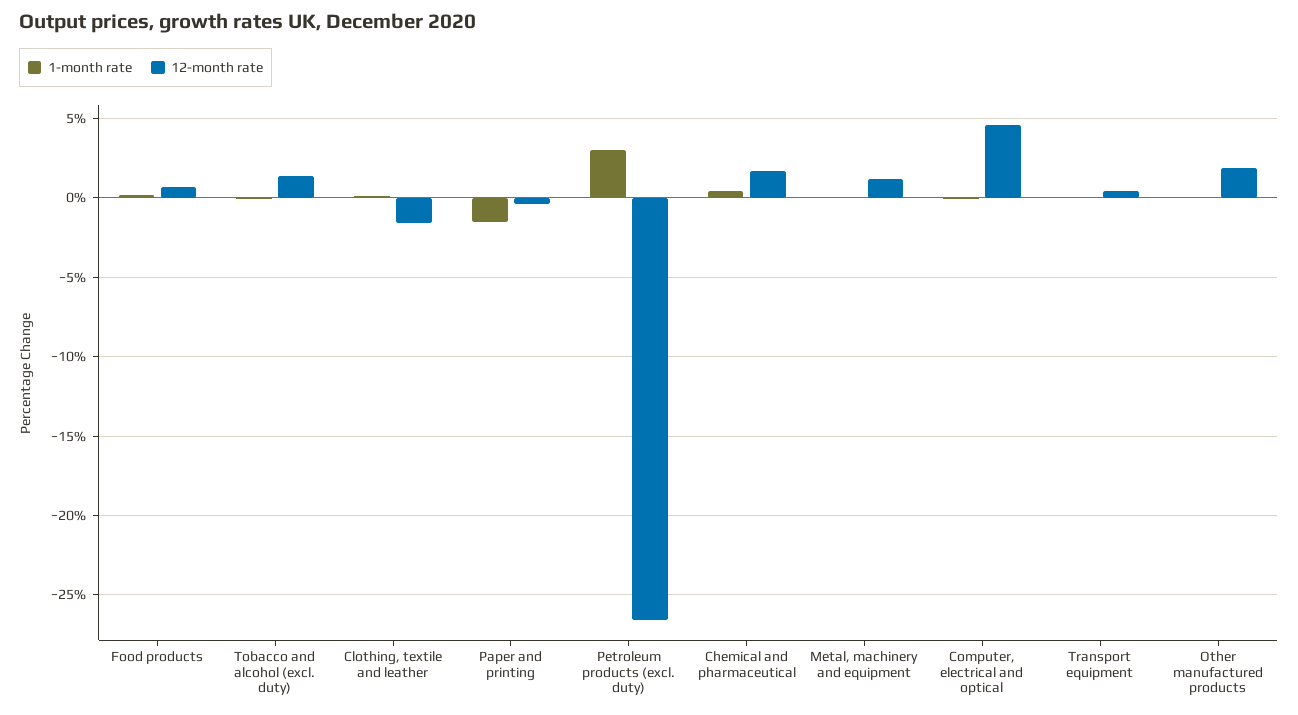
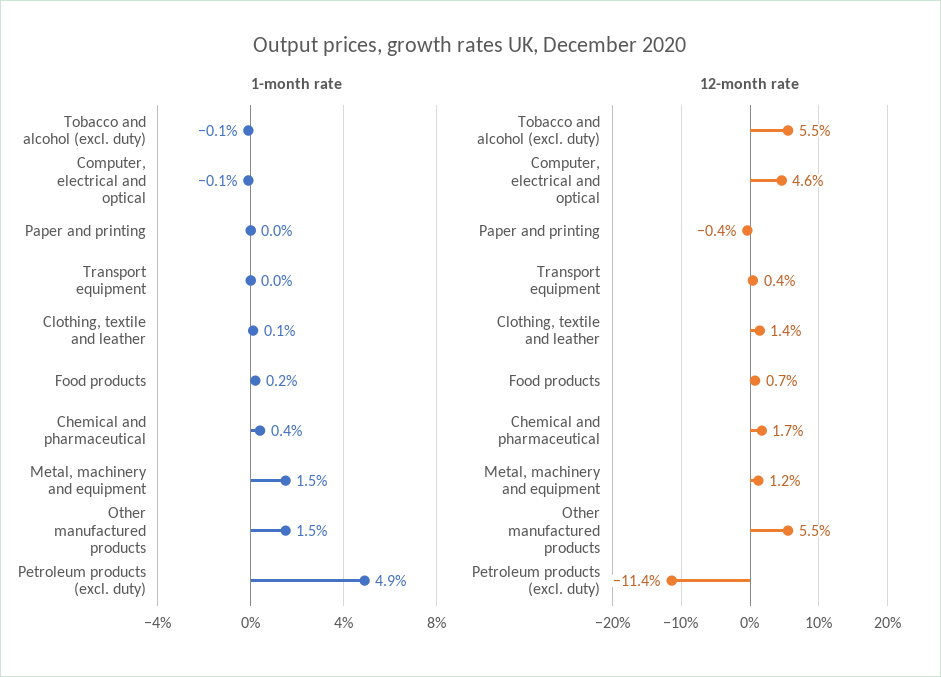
  {
    "1-month rate": {
      "Food products": 0.2,
      "Tobacco and alcohol (excl. duty)": -0.1,
      "Clothing, textile and leather": 0.1,
-     "Paper and printing": -1.5,
+     "Paper and printing": 0,
-     "Petroleum products (excl. duty)": 3,
+     "Petroleum products (excl. duty)": 4.9,
      "Chemical and pharmaceutical": 0.4,
-     "Metal, machinery and equipment": 0,
+     "Metal, machinery and equipment": 1.5,
      "Computer, electrical and optical": -0.1,
      "Transport equipment": 0,
-     "Other manufactured products": 0
+     "Other manufactured products": 1.5
    },
    "12-month rate": {
      "Food products": 0.7,
-     "Tobacco and alcohol (excl. duty)": 1.5,
+     "Tobacco and alcohol (excl. duty)": 5.5,
-     "Clothing, textile and leather": -1.5,
+     "Clothing, textile and leather": 1.4,
      "Paper and printing": -0.4,
-     "Petroleum products (excl. duty)": -26.5,
+     "Petroleum products (excl. duty)": -11.4,
      "Chemical and pharmaceutical": 1.7,
      "Metal, machinery and equipment": 1.2,
      "Computer, electrical and optical": 4.6,
      "Transport equipment": 0.4,
-     "Other manufactured products": 2
+     "Other manufactured products": 5.5
    }
  }

